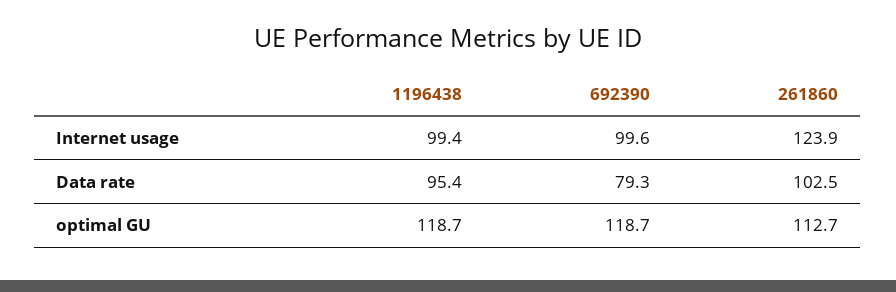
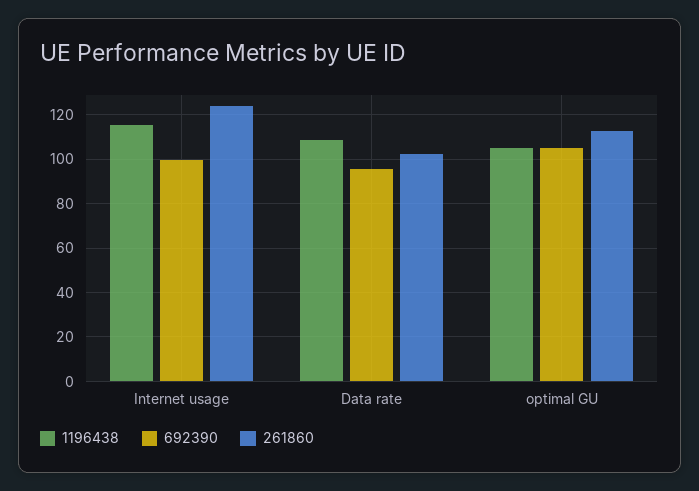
  {
    "1196438": {
-     "Internet usage": 99.4,
+     "Internet usage": 115,
-     "Data rate": 95.4,
+     "Data rate": 110,
-     "optimal GU": 118.7
+     "optimal GU": 105
    },
    "692390": {
      "Internet usage": 99.6,
-     "Data rate": 79.3,
+     "Data rate": 95,
-     "optimal GU": 118.7
+     "optimal GU": 105
    },
    "261860": {
      "Internet usage": 123.9,
      "Data rate": 102.5,
      "optimal GU": 112.7
    }
  }

